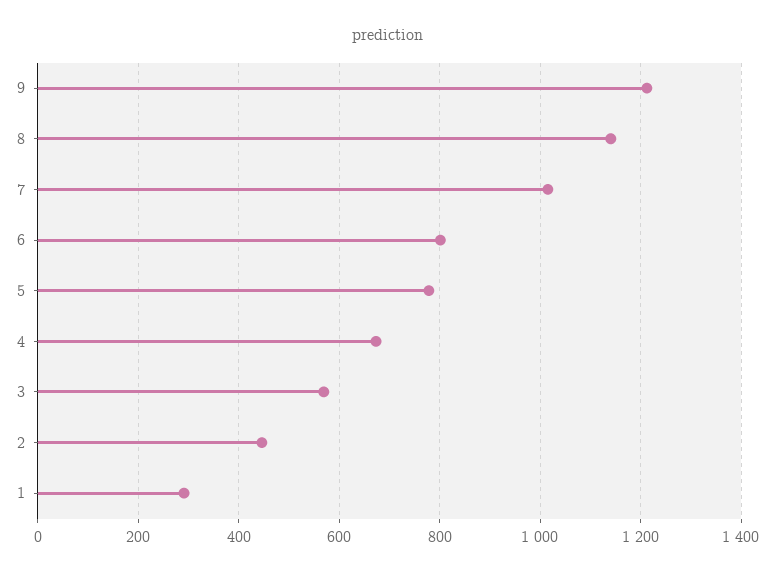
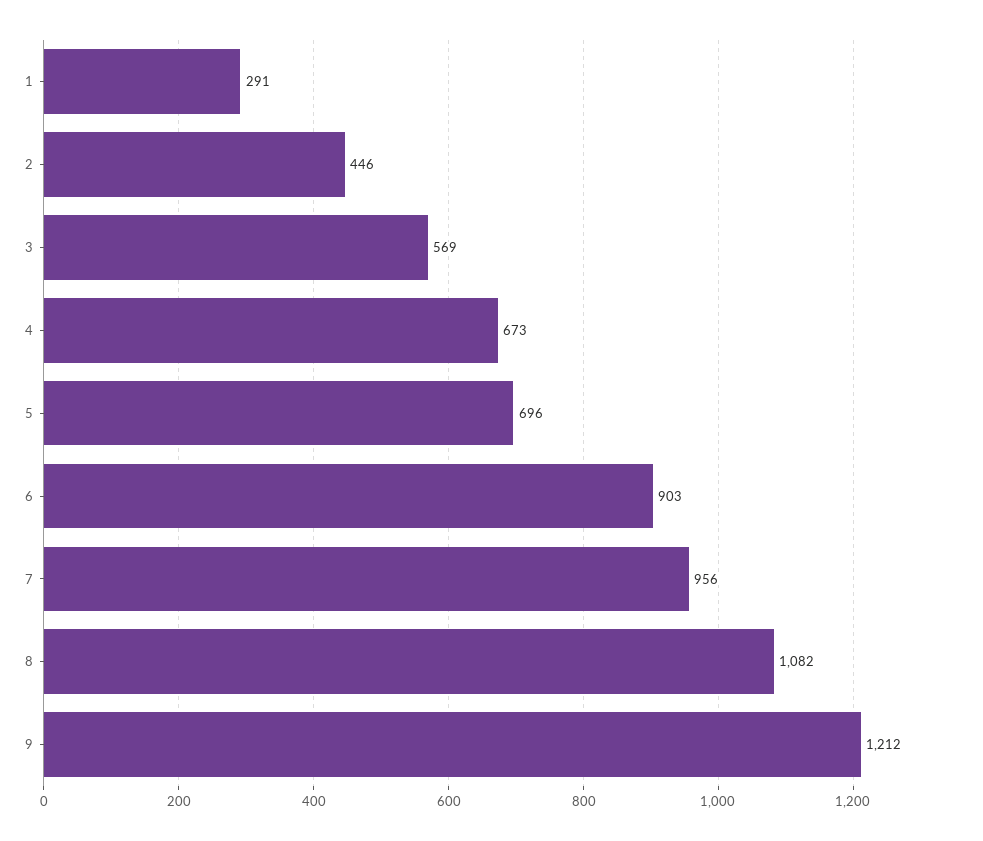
  {
    "9": 1212,
-   "8": 1140,
+   "8": 1082,
-   "7": 1020,
+   "7": 956,
-   "6": 800,
+   "6": 903,
-   "5": 780,
+   "5": 696,
    "4": 673,
    "3": 569,
    "2": 446,
    "1": 291
  }

